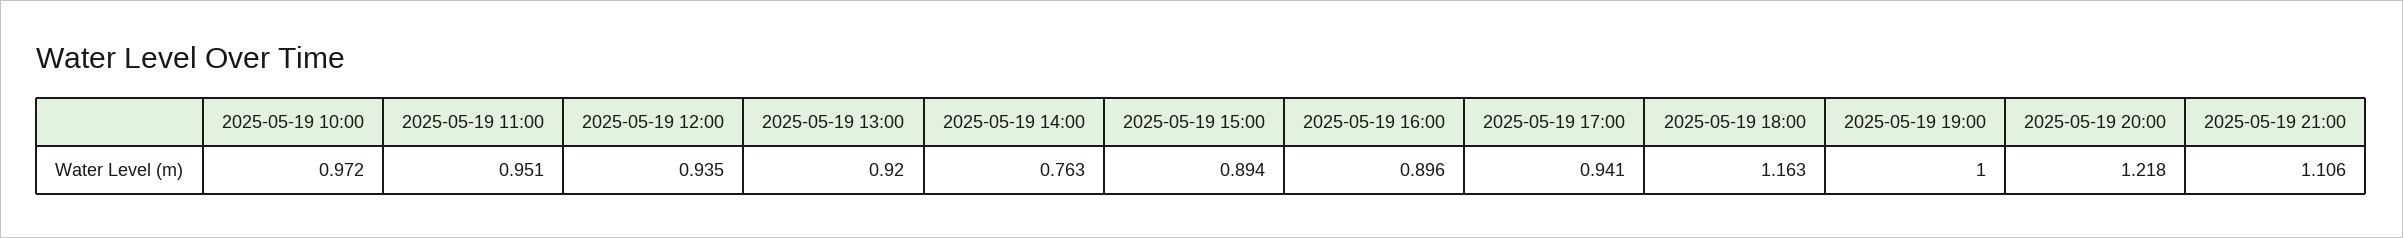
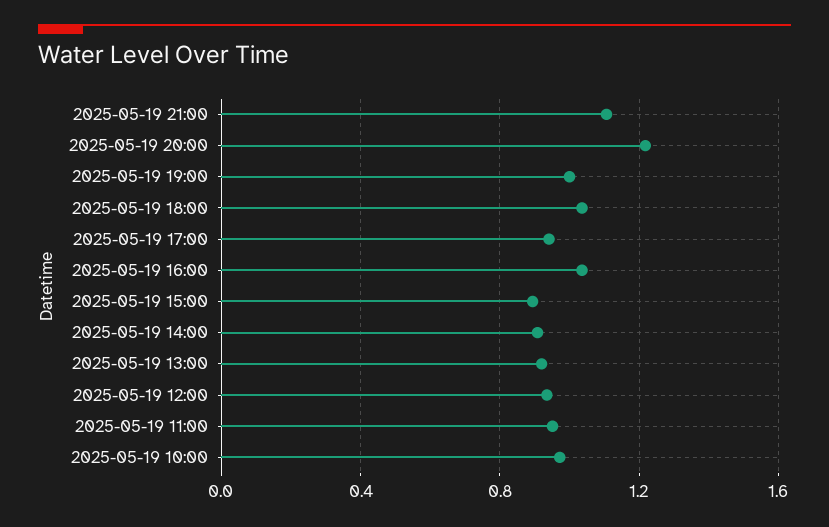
  {
    "2025-05-19 10:00": 0.972,
    "2025-05-19 11:00": 0.951,
    "2025-05-19 12:00": 0.935,
    "2025-05-19 13:00": 0.92,
-   "2025-05-19 14:00": 0.763,
+   "2025-05-19 14:00": 0.9,
    "2025-05-19 15:00": 0.894,
-   "2025-05-19 16:00": 0.896,
+   "2025-05-19 16:00": 1.05,
    "2025-05-19 17:00": 0.941,
-   "2025-05-19 18:00": 1.163,
+   "2025-05-19 18:00": 1.05,
    "2025-05-19 19:00": 1,
    "2025-05-19 20:00": 1.218,
    "2025-05-19 21:00": 1.106
  }

